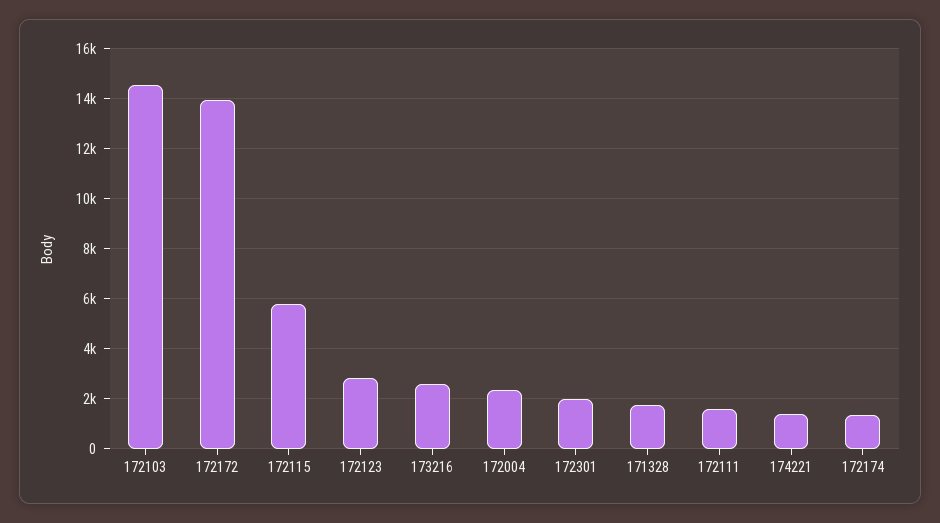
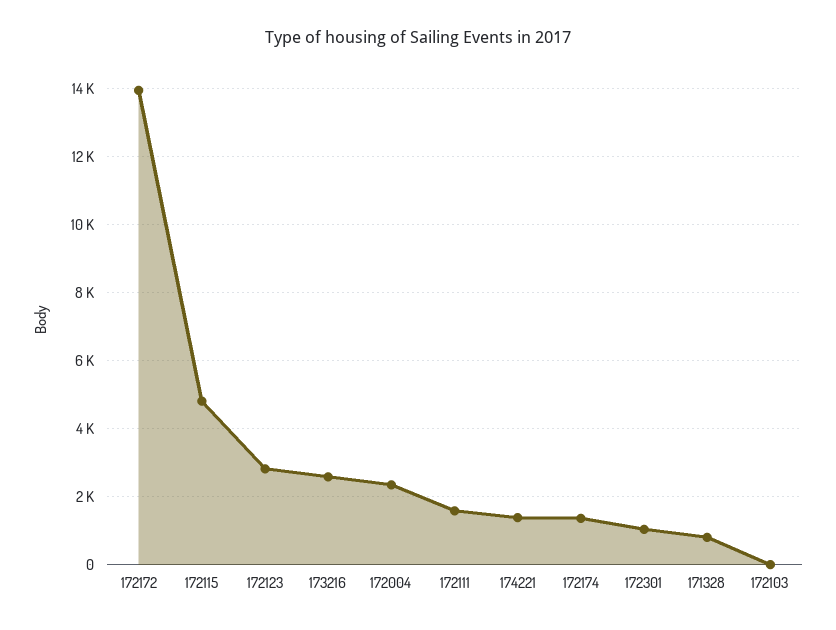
  {
-   "172103": 14500,
+   "172103": 0,
    "172172": 14000,
-   "172115": 5750,
+   "172115": 4800,
    "172123": 2800,
    "173216": 2600,
    "172004": 2400,
-   "172301": 2000,
+   "172301": 1000,
-   "171328": 1750,
+   "171328": 800,
    "172111": 1600,
    "174221": 1400,
    "172174": 1400
  }

